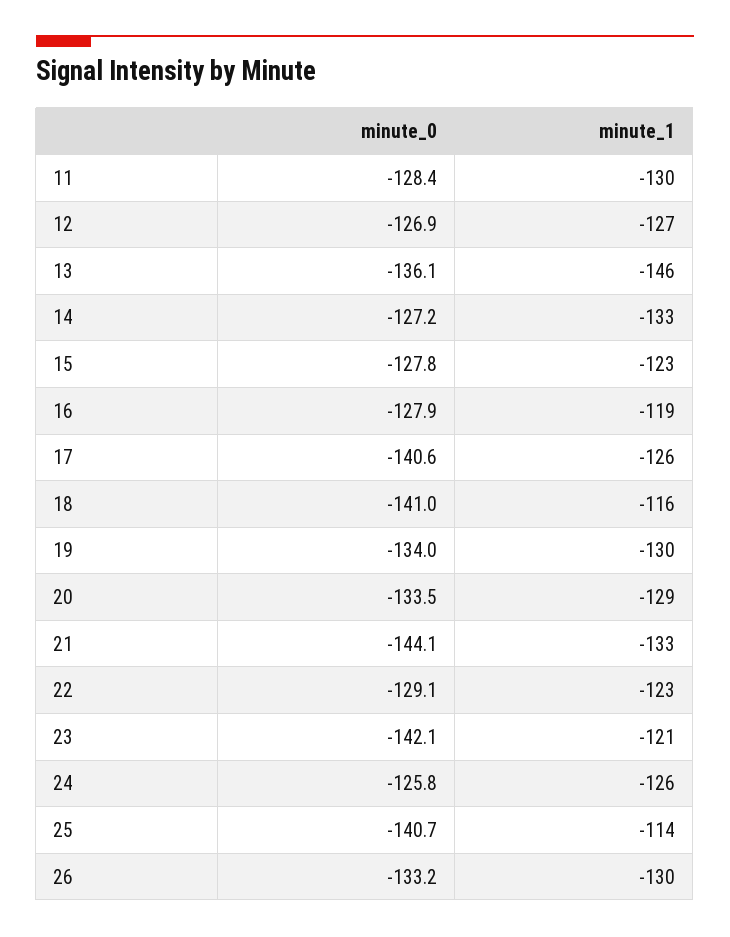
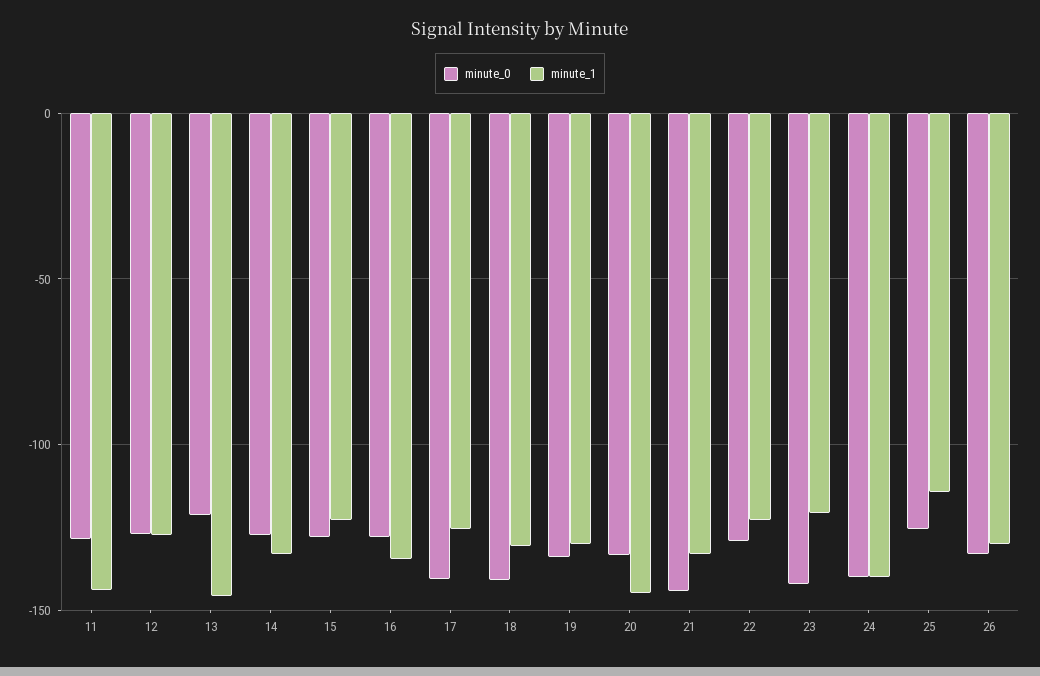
  {
    "minute_0": {
      "11": -128.4,
      "12": -126.9,
-     "13": -136.1,
+     "13": -120,
      "14": -127.2,
      "15": -127.8,
      "16": -127.9,
      "17": -140.6,
      "18": -141,
      "19": -134,
      "20": -133.5,
      "21": -144.1,
      "22": -129.1,
      "23": -142.1,
-     "24": -125.8,
+     "24": -140,
-     "25": -140.7,
+     "25": -125,
      "26": -133.2
    },
    "minute_1": {
-     "11": -130,
+     "11": -145,
      "12": -127,
      "13": -146,
      "14": -133,
      "15": -123,
-     "16": -119,
+     "16": -135,
      "17": -126,
-     "18": -116,
+     "18": -130,
      "19": -130,
-     "20": -129,
+     "20": -145,
      "21": -133,
      "22": -123,
      "23": -121,
-     "24": -126,
+     "24": -140,
      "25": -114,
      "26": -130
    }
  }

